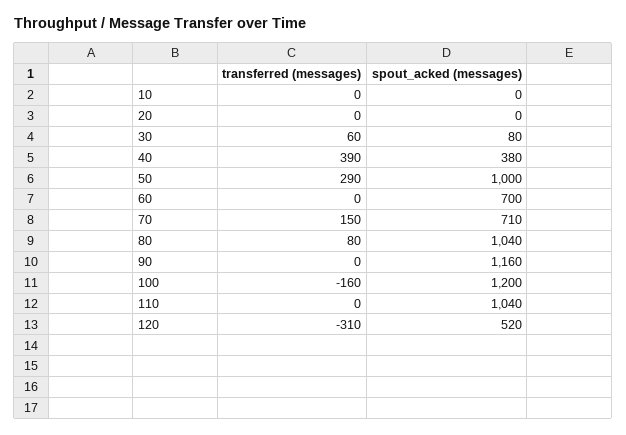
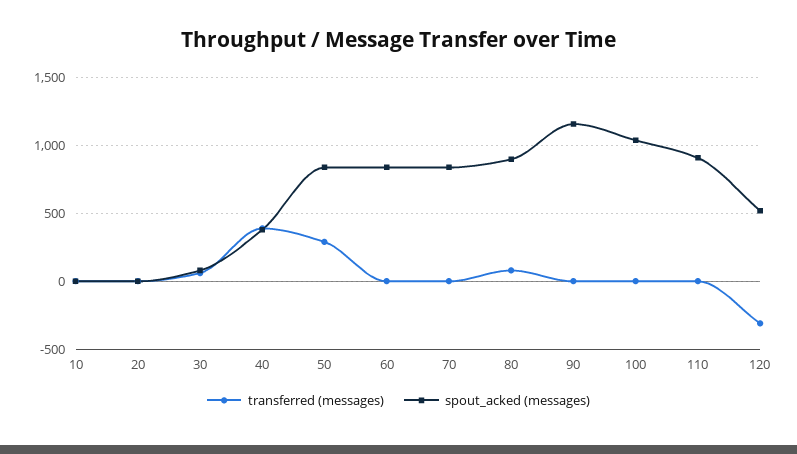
  {
    "transferred (messages)": {
      "10": 0,
      "20": 0,
      "30": 60,
      "40": 390,
      "50": 290,
      "60": 0,
-     "70": 150,
+     "70": 0,
      "80": 80,
      "90": 0,
-     "100": -160,
+     "100": 0,
      "110": 0,
      "120": -310
    },
    "spout_acked (messages)": {
      "10": 0,
      "20": 0,
      "30": 80,
      "40": 380,
-     "50": 1000,
+     "50": 850,
-     "60": 700,
+     "60": 850,
-     "70": 710,
+     "70": 850,
-     "80": 1040,
+     "80": 900,
      "90": 1160,
-     "100": 1200,
+     "100": 1050,
-     "110": 1040,
+     "110": 900,
      "120": 520
    }
  }

